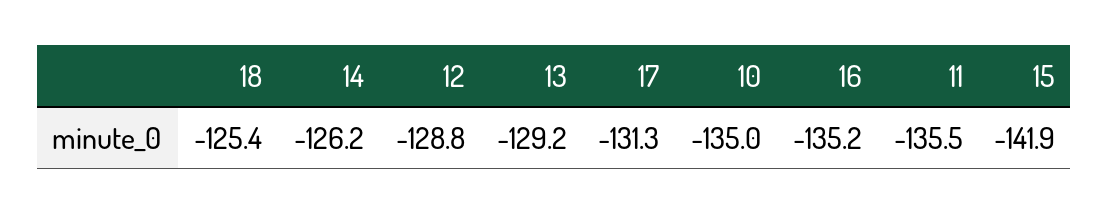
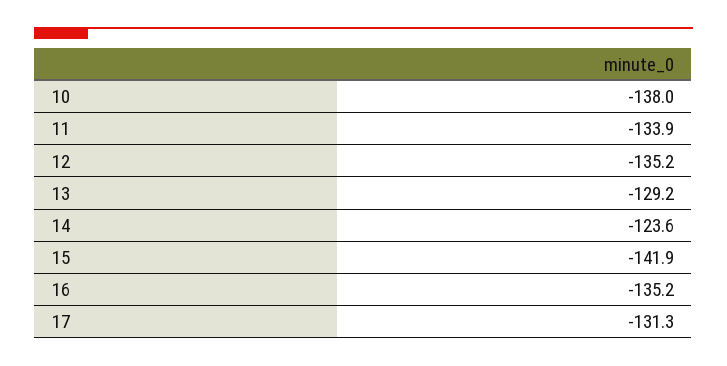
  {
-   "18": -125.4,
-   "14": -126.2,
+   "14": -123.6,
-   "12": -128.8,
+   "12": -135.2,
    "13": -129.2,
    "17": -131.3,
-   "10": -135,
+   "10": -138,
    "16": -135.2,
-   "11": -135.5,
+   "11": -133.9,
    "15": -141.9
  }

